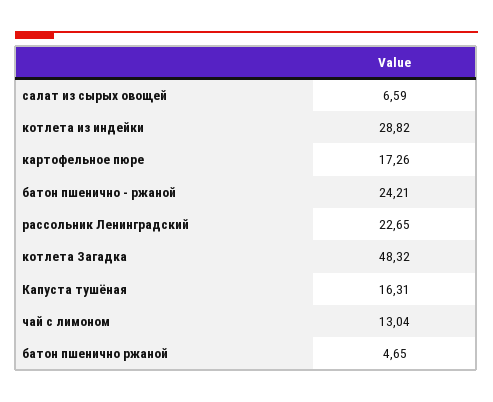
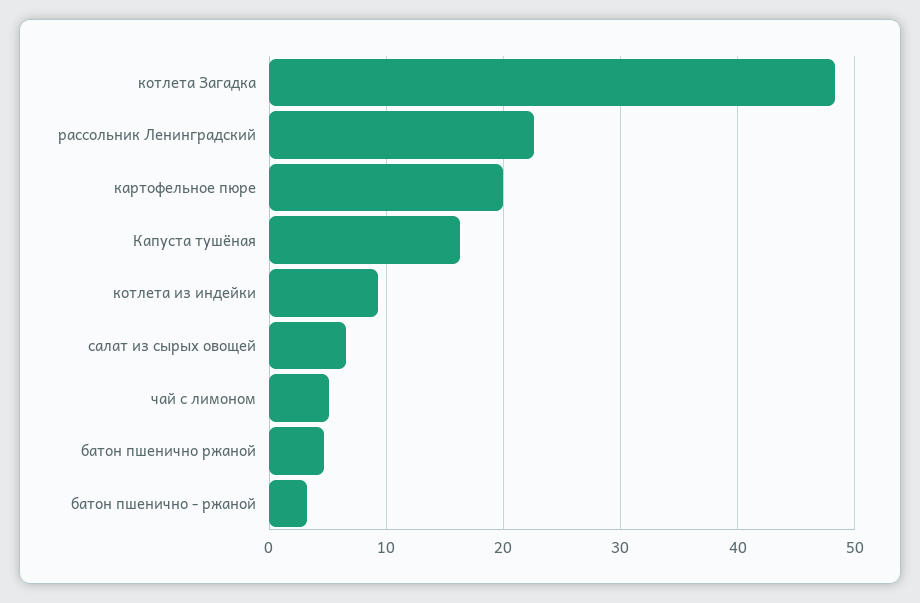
  {
    "салат из сырых овощей": 6.59,
-   "котлета из индейки": 28.82,
+   "котлета из индейки": 9,
-   "картофельное пюре": 17.26,
+   "картофельное пюре": 20,
-   "батон пшенично - ржаной": 24.21,
+   "батон пшенично - ржаной": 3,
    "рассольник Ленинградский": 22.65,
    "котлета Загадка": 48.32,
    "Капуста тушёная": 16.31,
-   "чай с лимоном": 13.04,
+   "чай с лимоном": 5,
    "батон пшенично ржаной": 4.65
  }

